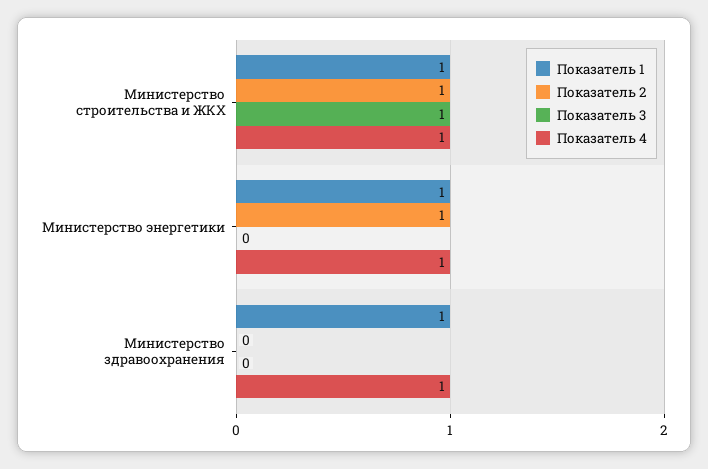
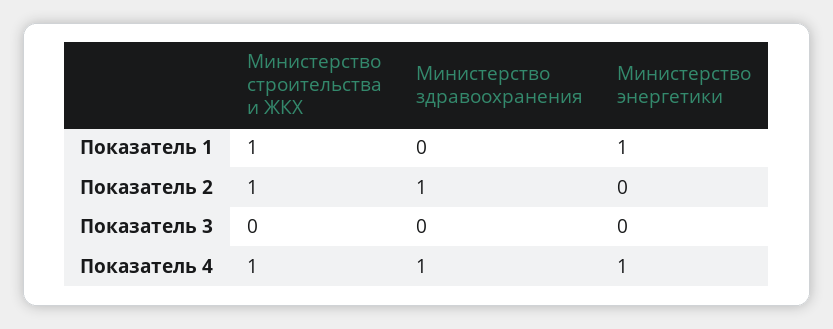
  {
    "Показатель 1": {
      "Министерство строительства и ЖКХ": 1,
      "Министерство энергетики": 1,
-     "Министерство здравоохранения": 1
+     "Министерство здравоохранения": 0
    },
    "Показатель 2": {
      "Министерство строительства и ЖКХ": 1,
-     "Министерство энергетики": 1,
+     "Министерство энергетики": 0,
-     "Министерство здравоохранения": 0
+     "Министерство здравоохранения": 1
    },
    "Показатель 3": {
-     "Министерство строительства и ЖКХ": 1,
+     "Министерство строительства и ЖКХ": 0,
      "Министерство энергетики": 0,
      "Министерство здравоохранения": 0
    },
    "Показатель 4": {
      "Министерство строительства и ЖКХ": 1,
      "Министерство энергетики": 1,
      "Министерство здравоохранения": 1
    }
  }

